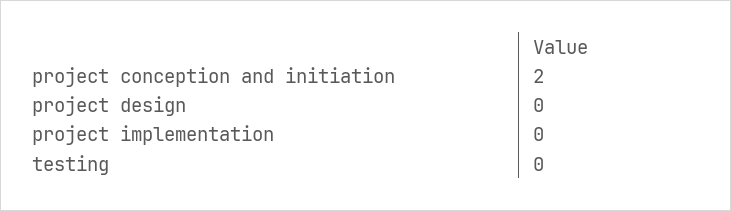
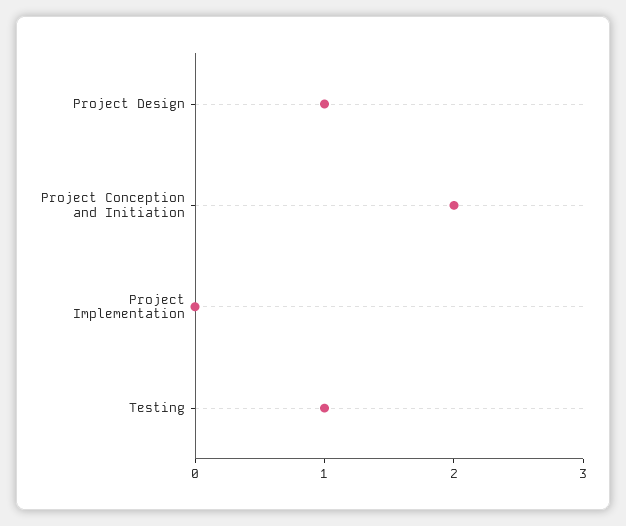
  {
    "project conception and initiation": 2,
-   "project design": 0,
+   "project design": 1,
    "project implementation": 0,
-   "testing": 0
+   "testing": 1
  }

